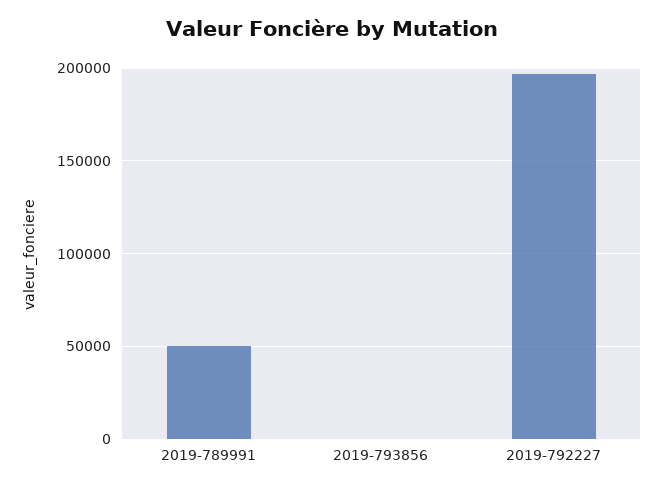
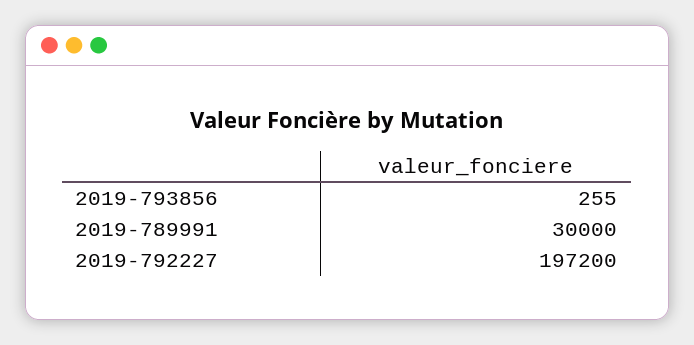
  {
-   "2019-789991": 50000,
+   "2019-789991": 30000,
    "2019-793856": 255,
    "2019-792227": 197200
  }

